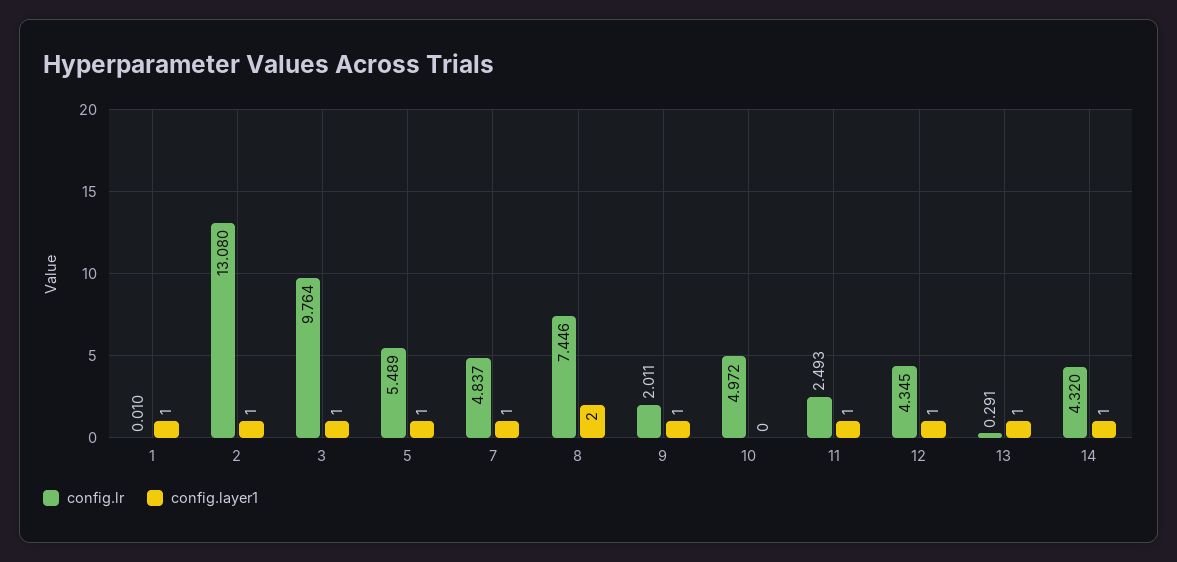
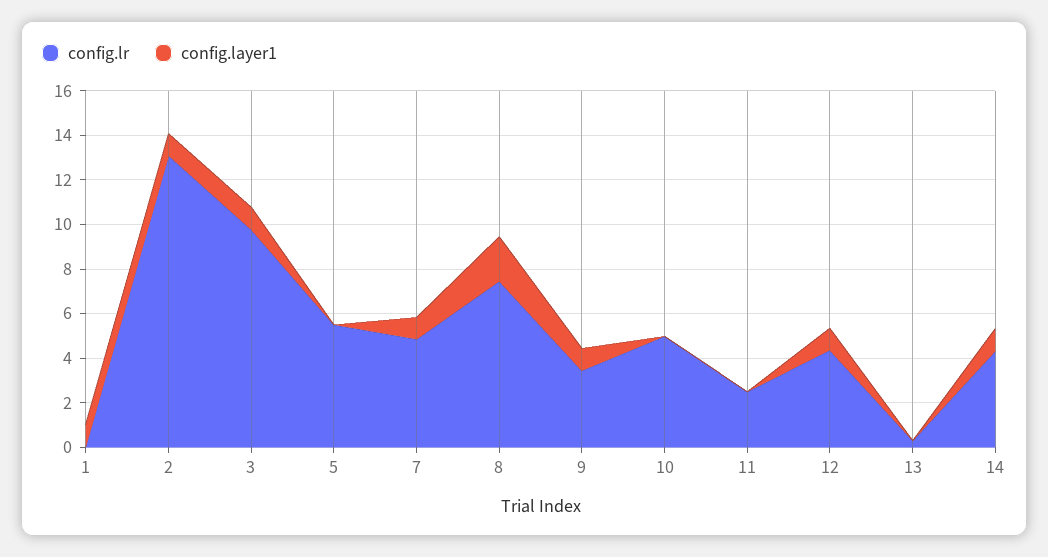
  {
    "config.lr": {
      "1": 0.01,
      "2": 13.08,
      "3": 9.764,
      "5": 5.489,
      "7": 4.837,
      "8": 7.446,
-     "9": 2.011,
+     "9": 3.5,
      "10": 4.972,
      "11": 2.493,
      "12": 4.345,
      "13": 0.291,
      "14": 4.32
    },
    "config.layer1": {
      "1": 1,
      "2": 1,
      "3": 1,
-     "5": 1,
+     "5": 0,
      "7": 1,
      "8": 2,
      "9": 1,
      "10": 0,
-     "11": 1,
+     "11": 0,
      "12": 1,
-     "13": 1,
+     "13": 0,
      "14": 1
    }
  }

